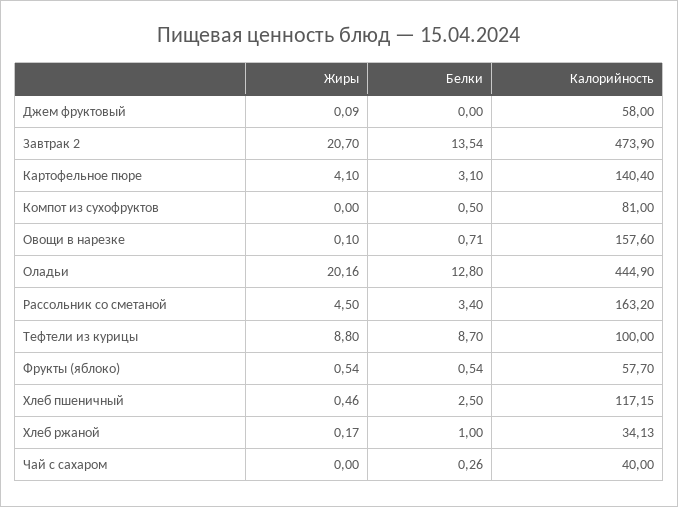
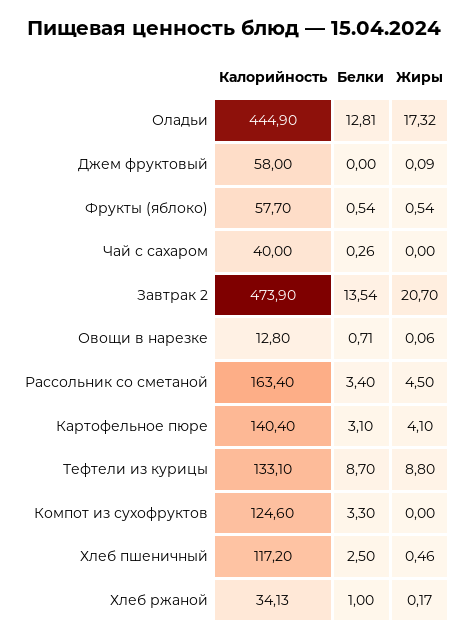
  {
    "Жиры": {
      "Джем фруктовый": 0.09,
      "Завтрак 2": 20.7,
      "Картофельное пюре": 4.1,
      "Компот из сухофруктов": 0,
-     "Овощи в нарезке": 0.1,
+     "Овощи в нарезке": 0.06,
-     "Оладьи": 20.16,
+     "Оладьи": 17.32,
      "Рассольник со сметаной": 4.5,
      "Тефтели из курицы": 8.8,
      "Фрукты (яблоко)": 0.54,
      "Хлеб пшеничный": 0.46,
      "Хлеб ржаной": 0.17,
      "Чай с сахаром": 0
    },
    "Белки": {
      "Джем фруктовый": 0,
      "Завтрак 2": 13.54,
      "Картофельное пюре": 3.1,
-     "Компот из сухофруктов": 0.5,
+     "Компот из сухофруктов": 3.3,
      "Овощи в нарезке": 0.71,
-     "Оладьи": 12.8,
+     "Оладьи": 12.81,
      "Рассольник со сметаной": 3.4,
      "Тефтели из курицы": 8.7,
      "Фрукты (яблоко)": 0.54,
      "Хлеб пшеничный": 2.5,
      "Хлеб ржаной": 1,
      "Чай с сахаром": 0.26
    },
    "Калорийность": {
      "Джем фруктовый": 58,
      "Завтрак 2": 473.9,
      "Картофельное пюре": 140.4,
-     "Компот из сухофруктов": 81,
+     "Компот из сухофруктов": 124.6,
-     "Овощи в нарезке": 157.6,
+     "Овощи в нарезке": 12.8,
      "Оладьи": 444.9,
-     "Рассольник со сметаной": 163.2,
+     "Рассольник со сметаной": 163.4,
-     "Тефтели из курицы": 100,
+     "Тефтели из курицы": 133.1,
      "Фрукты (яблоко)": 57.7,
-     "Хлеб пшеничный": 117.15,
+     "Хлеб пшеничный": 117.2,
      "Хлеб ржаной": 34.13,
      "Чай с сахаром": 40
    }
  }

